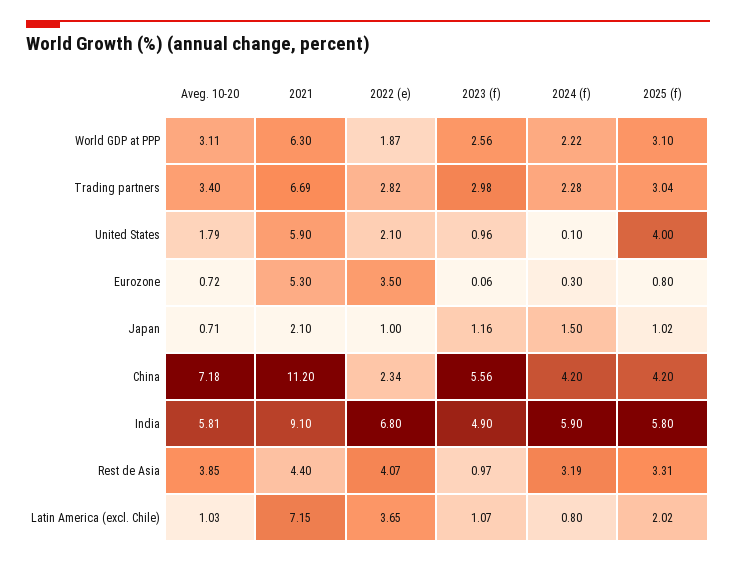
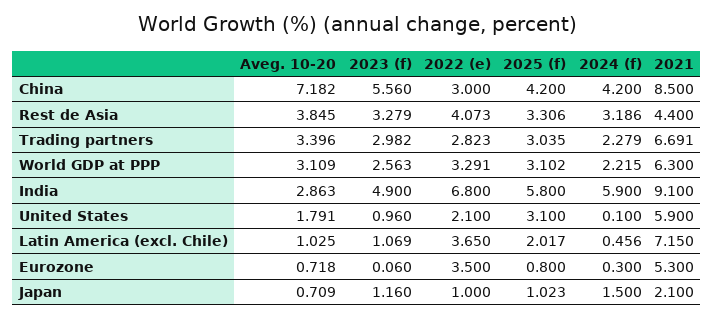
  {
    "Aveg. 10-20": {
      "World GDP at PPP": 3.109,
      "Trading partners": 3.396,
      "United States": 1.791,
      "Eurozone": 0.718,
      "Japan": 0.709,
      "China": 7.182,
-     "India": 5.81,
+     "India": 2.863,
      "Rest de Asia": 3.845,
      "Latin America (excl. Chile)": 1.025
    },
    "2021": {
      "World GDP at PPP": 6.3,
      "Trading partners": 6.691,
      "United States": 5.9,
      "Eurozone": 5.3,
      "Japan": 2.1,
-     "China": 11.2,
+     "China": 8.5,
      "India": 9.1,
      "Rest de Asia": 4.4,
      "Latin America (excl. Chile)": 7.15
    },
    "2022 (e)": {
-     "World GDP at PPP": 1.87,
+     "World GDP at PPP": 3.291,
      "Trading partners": 2.823,
      "United States": 2.1,
      "Eurozone": 3.5,
      "Japan": 1,
-     "China": 2.34,
+     "China": 3,
      "India": 6.8,
      "Rest de Asia": 4.073,
      "Latin America (excl. Chile)": 3.65
    },
    "2023 (f)": {
      "World GDP at PPP": 2.563,
      "Trading partners": 2.982,
      "United States": 0.96,
      "Eurozone": 0.06,
      "Japan": 1.16,
      "China": 5.56,
      "India": 4.9,
-     "Rest de Asia": 0.97,
+     "Rest de Asia": 3.279,
      "Latin America (excl. Chile)": 1.069
    },
    "2024 (f)": {
      "World GDP at PPP": 2.215,
      "Trading partners": 2.279,
      "United States": 0.1,
      "Eurozone": 0.3,
      "Japan": 1.5,
      "China": 4.2,
      "India": 5.9,
      "Rest de Asia": 3.186,
-     "Latin America (excl. Chile)": 0.8
+     "Latin America (excl. Chile)": 0.456
    },
    "2025 (f)": {
      "World GDP at PPP": 3.102,
      "Trading partners": 3.035,
-     "United States": 4,
+     "United States": 3.1,
      "Eurozone": 0.8,
      "Japan": 1.023,
      "China": 4.2,
      "India": 5.8,
      "Rest de Asia": 3.306,
      "Latin America (excl. Chile)": 2.017
    }
  }

